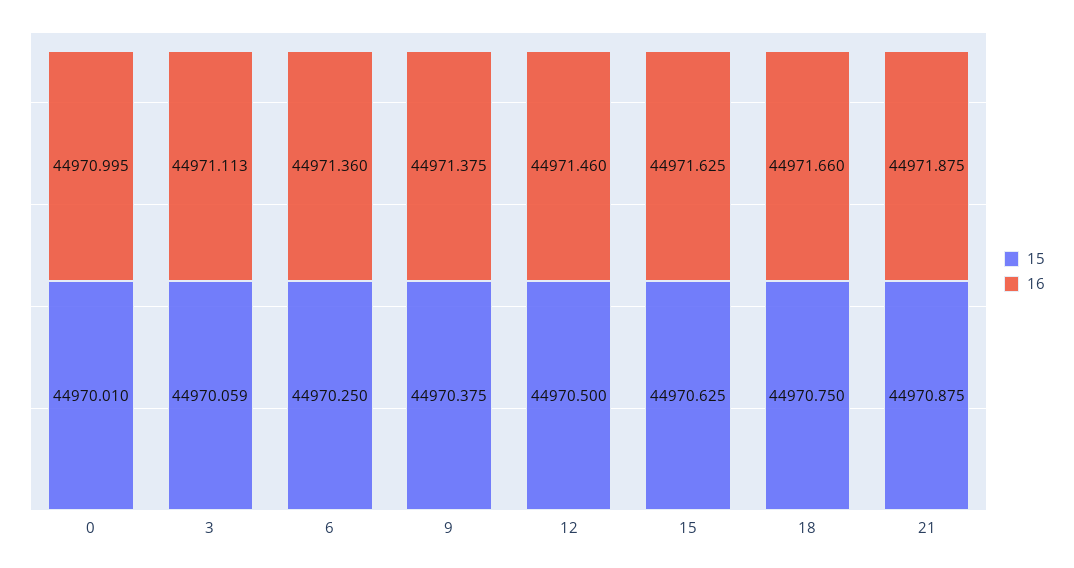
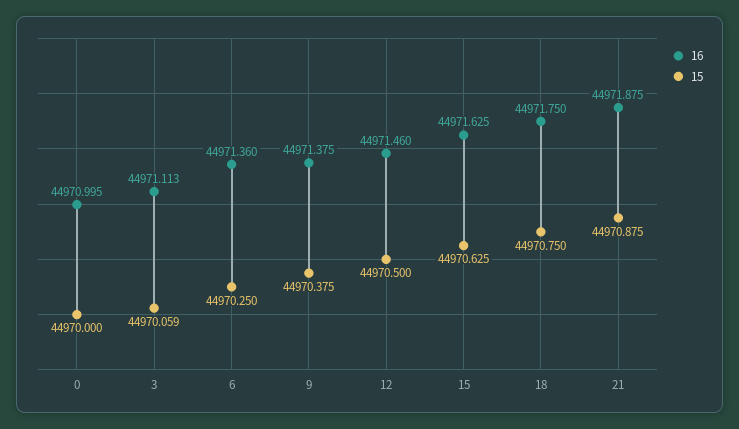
  {
    "15": {
-     "0": 44970.01,
+     "0": 44970,
      "3": 44970.059,
      "6": 44970.25,
      "9": 44970.375,
      "12": 44970.5,
      "15": 44970.625,
      "18": 44970.75,
      "21": 44970.875
    },
    "16": {
      "0": 44970.995,
      "3": 44971.113,
      "6": 44971.36,
      "9": 44971.375,
      "12": 44971.46,
      "15": 44971.625,
-     "18": 44971.66,
+     "18": 44971.75,
      "21": 44971.875
    }
  }

